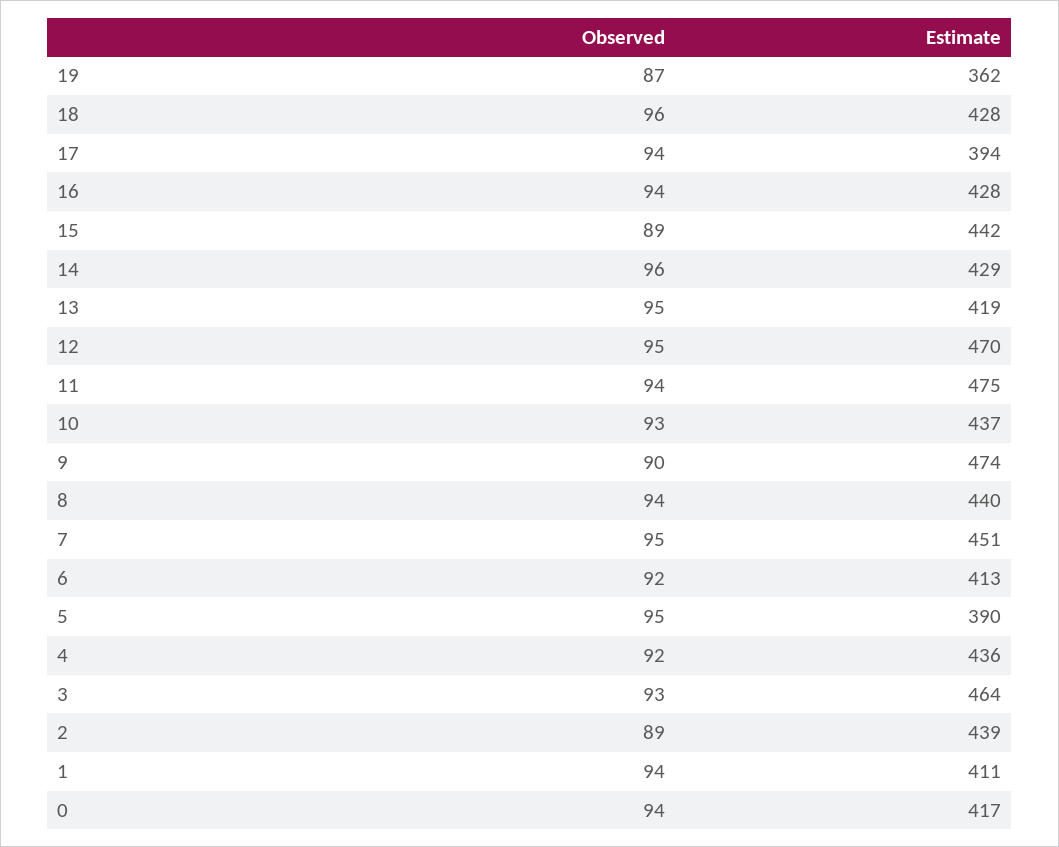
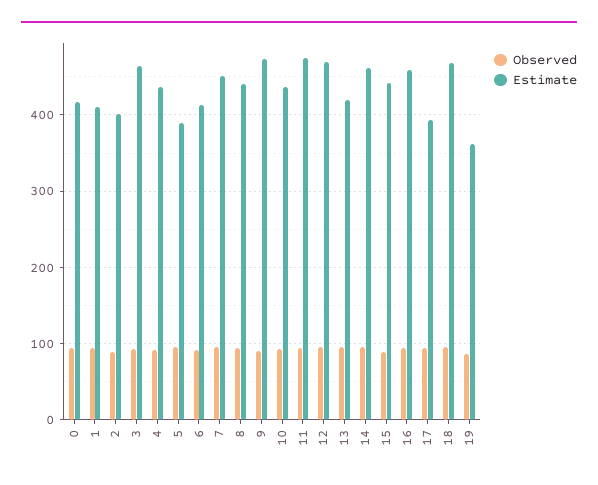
  {
    "Observed": {
      "19": 87,
      "18": 96,
      "17": 94,
      "16": 94,
      "15": 89,
      "14": 96,
      "13": 95,
      "12": 95,
      "11": 94,
      "10": 93,
      "9": 90,
      "8": 94,
      "7": 95,
      "6": 92,
      "5": 95,
      "4": 92,
      "3": 93,
      "2": 89,
      "1": 94,
      "0": 94
    },
    "Estimate": {
      "19": 362,
-     "18": 428,
+     "18": 470,
      "17": 394,
-     "16": 428,
+     "16": 460,
      "15": 442,
-     "14": 429,
+     "14": 460,
      "13": 419,
      "12": 470,
      "11": 475,
      "10": 437,
      "9": 474,
      "8": 440,
      "7": 451,
      "6": 413,
      "5": 390,
      "4": 436,
      "3": 464,
-     "2": 439,
+     "2": 400,
      "1": 411,
      "0": 417
    }
  }

